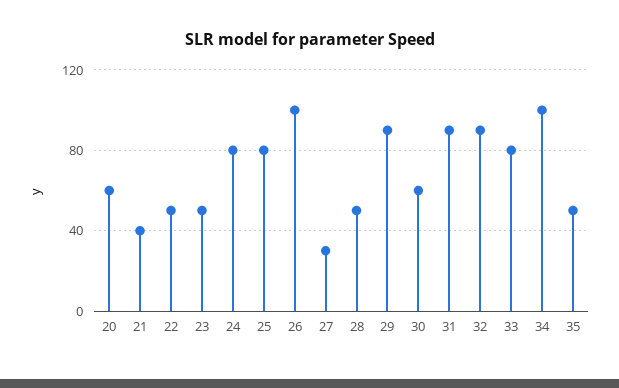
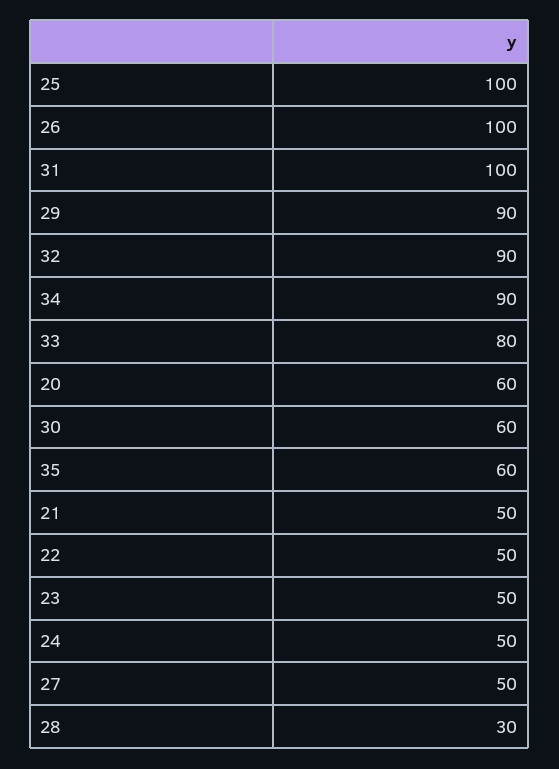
  {
    "20": 60,
-   "21": 40,
+   "21": 50,
    "22": 50,
    "23": 50,
-   "24": 80,
+   "24": 50,
-   "25": 80,
+   "25": 100,
    "26": 100,
-   "27": 30,
+   "27": 50,
-   "28": 50,
+   "28": 30,
    "29": 90,
    "30": 60,
-   "31": 90,
+   "31": 100,
    "32": 90,
    "33": 80,
-   "34": 100,
+   "34": 90,
-   "35": 50
+   "35": 60
  }

